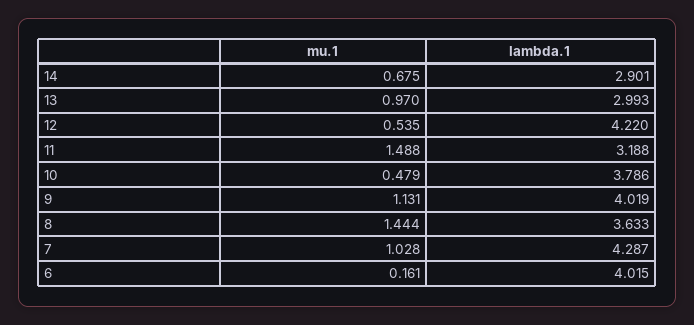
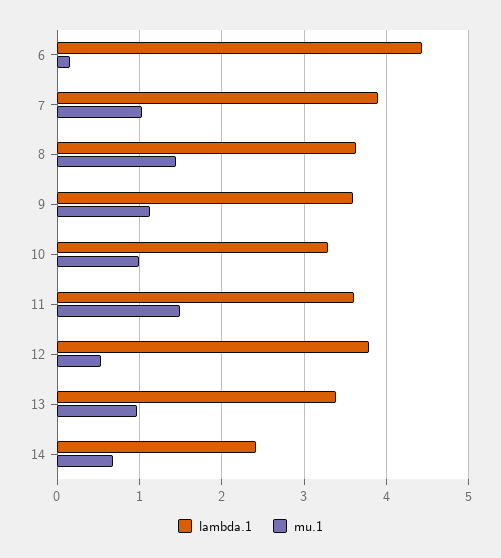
  {
    "mu.1": {
      "14": 0.675,
      "13": 0.97,
      "12": 0.535,
      "11": 1.488,
-     "10": 0.479,
+     "10": 1,
      "9": 1.131,
      "8": 1.444,
      "7": 1.028,
      "6": 0.161
    },
    "lambda.1": {
-     "14": 2.901,
+     "14": 2.4,
-     "13": 2.993,
+     "13": 3.4,
-     "12": 4.22,
+     "12": 3.8,
-     "11": 3.188,
+     "11": 3.6,
-     "10": 3.786,
+     "10": 3.3,
-     "9": 4.019,
+     "9": 3.6,
      "8": 3.633,
-     "7": 4.287,
+     "7": 3.9,
-     "6": 4.015
+     "6": 4.4
    }
  }

